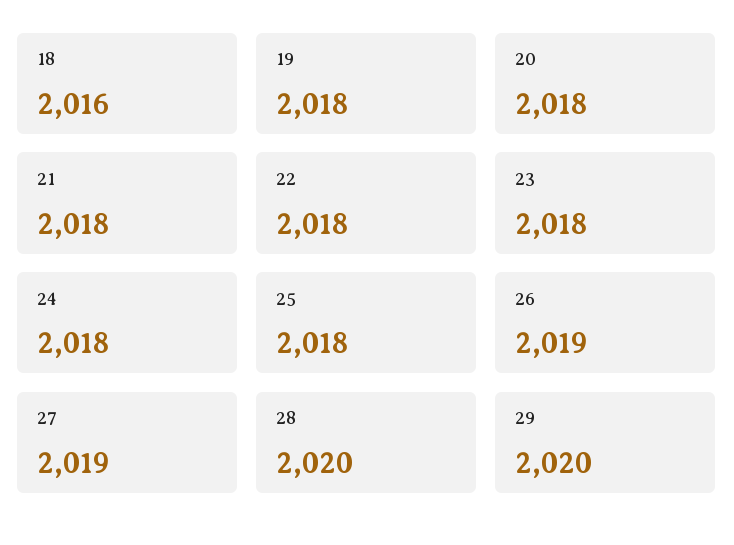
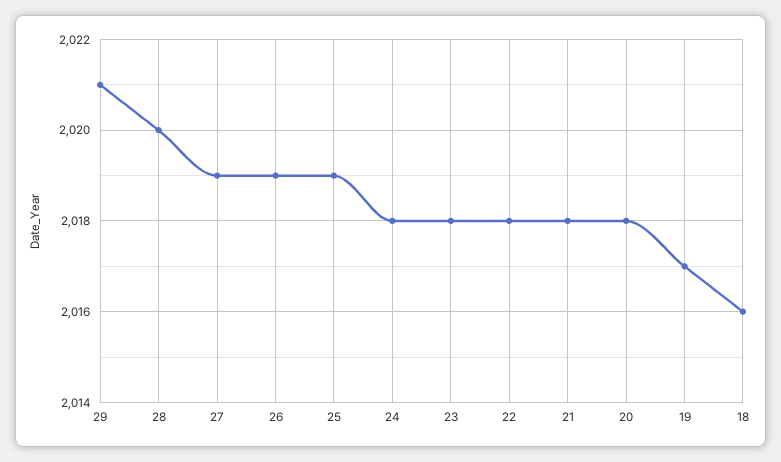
  {
    "18": 2016,
-   "19": 2018,
+   "19": 2017,
    "20": 2018,
    "21": 2018,
    "22": 2018,
    "23": 2018,
    "24": 2018,
-   "25": 2018,
+   "25": 2019,
    "26": 2019,
    "27": 2019,
    "28": 2020,
-   "29": 2020
+   "29": 2021
  }

